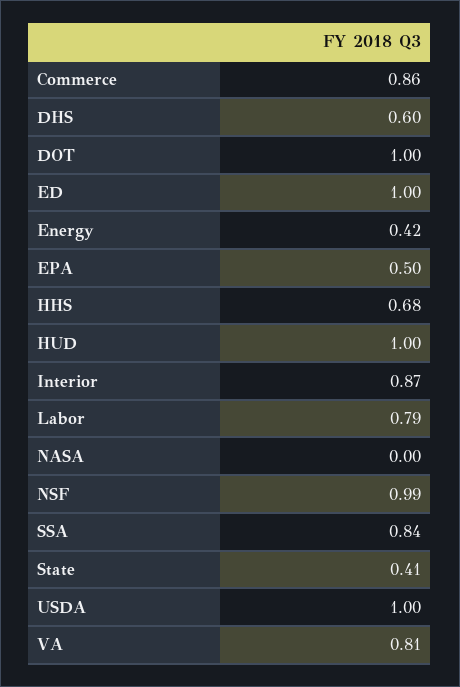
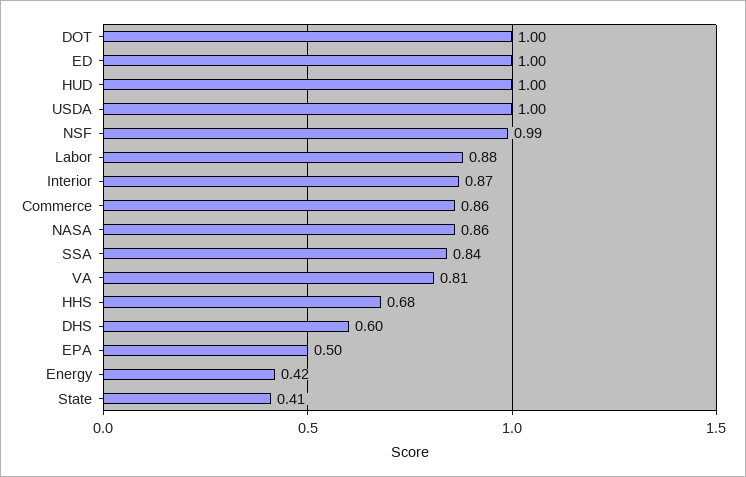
  {
    "Commerce": 0.86,
    "DHS": 0.6,
    "DOT": 1,
    "ED": 1,
    "Energy": 0.42,
    "EPA": 0.5,
    "HHS": 0.68,
    "HUD": 1,
    "Interior": 0.87,
-   "Labor": 0.79,
+   "Labor": 0.88,
-   "NASA": 0,
+   "NASA": 0.86,
    "NSF": 0.99,
    "SSA": 0.84,
    "State": 0.41,
    "USDA": 1,
    "VA": 0.81
  }

